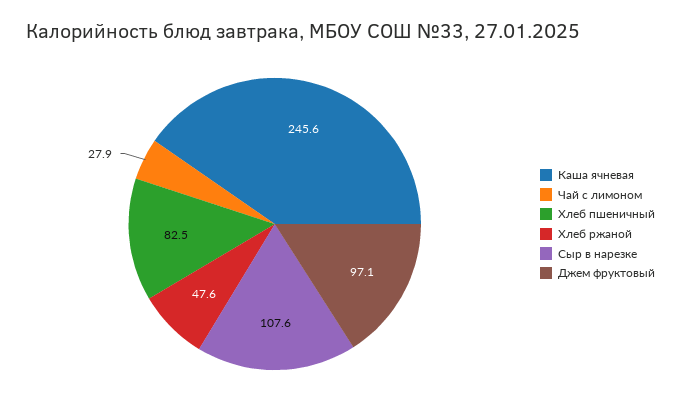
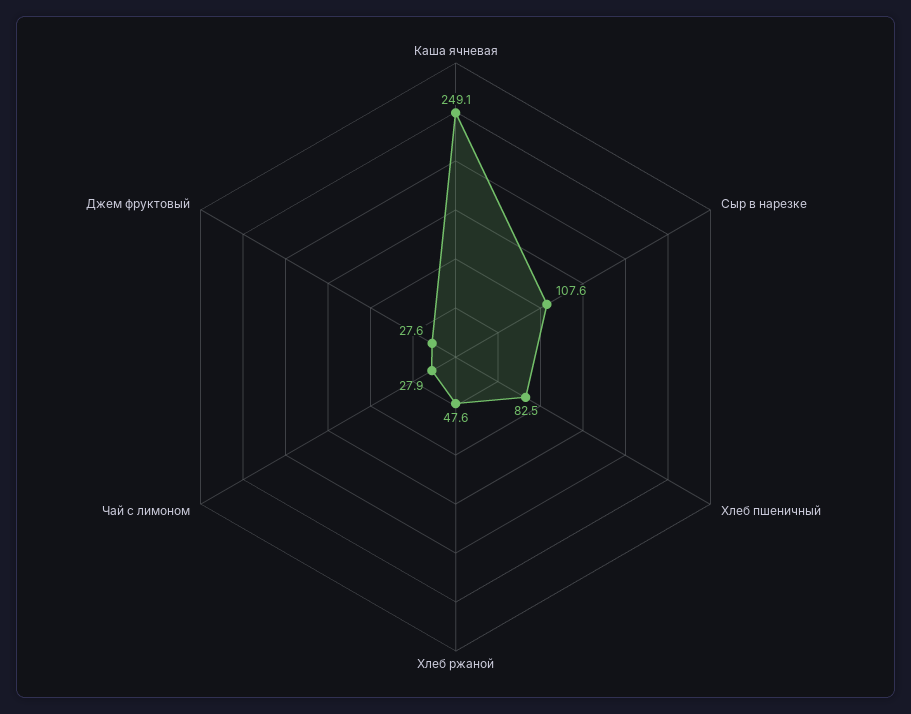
  {
-   "Каша ячневая": 245.6,
+   "Каша ячневая": 249.1,
    "Чай с лимоном": 27.9,
    "Хлеб пшеничный": 82.5,
    "Хлеб ржаной": 47.6,
    "Сыр в нарезке": 107.6,
-   "Джем фруктовый": 97.1
+   "Джем фруктовый": 27.6
  }

